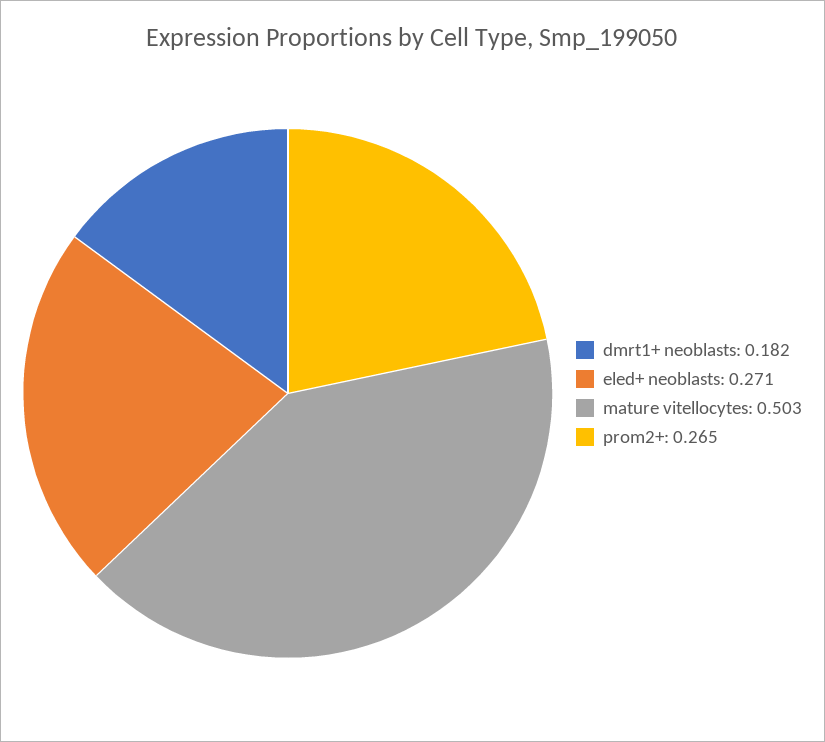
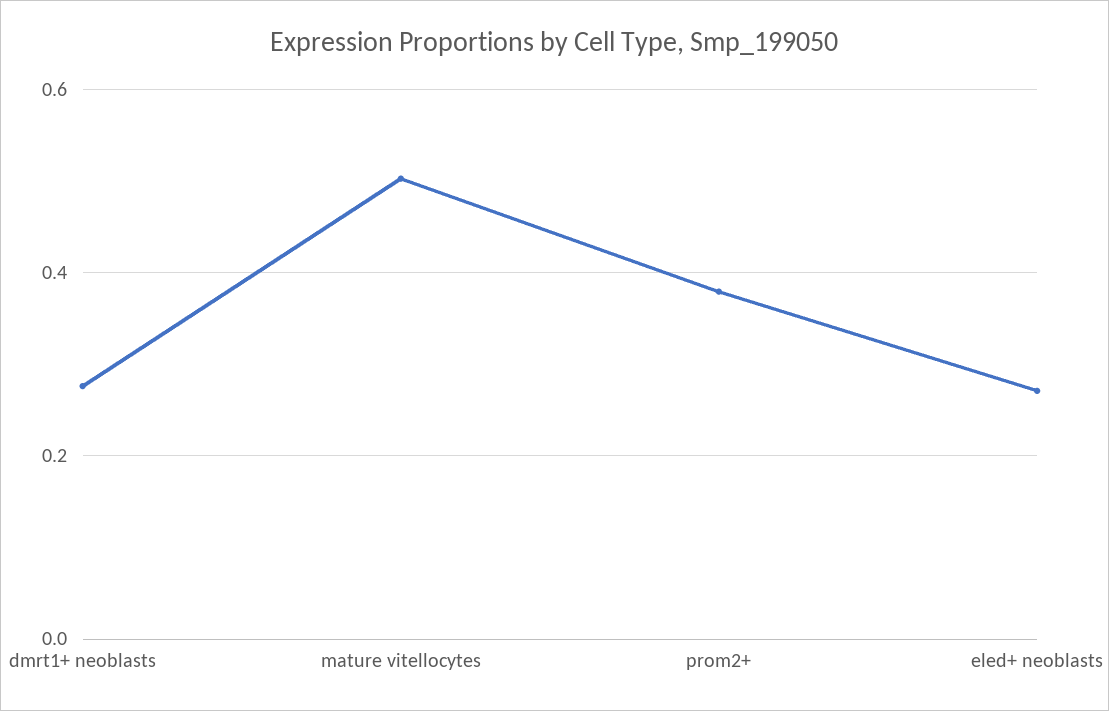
  {
-   "dmrt1+ neoblasts": 0.182,
+   "dmrt1+ neoblasts": 0.28,
    "eled+ neoblasts": 0.271,
    "mature vitellocytes": 0.503,
-   "prom2+": 0.265
+   "prom2+": 0.38
  }

